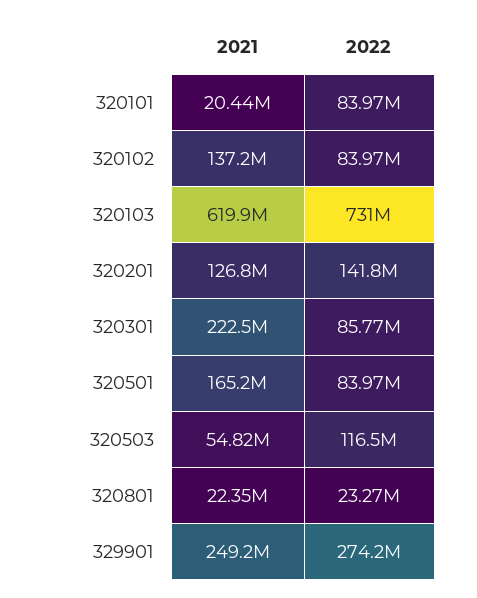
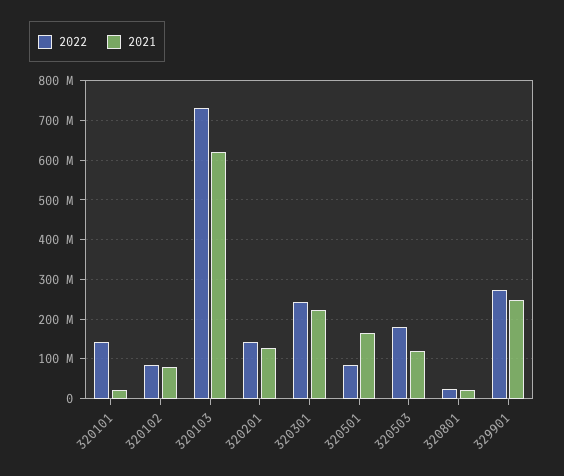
  {
    "2021": {
      "320101": 20440000,
-     "320102": 137200000,
+     "320102": 80000000,
      "320103": 619900000,
      "320201": 126800000,
      "320301": 222500000,
      "320501": 165200000,
-     "320503": 54820000,
+     "320503": 120000000,
      "320801": 22350000,
      "329901": 249200000
    },
    "2022": {
-     "320101": 83970000,
+     "320101": 140000000,
      "320102": 83970000,
      "320103": 731000000,
      "320201": 141800000,
-     "320301": 85770000,
+     "320301": 240000000,
      "320501": 83970000,
-     "320503": 116500000,
+     "320503": 180000000,
      "320801": 23270000,
      "329901": 274200000
    }
  }

